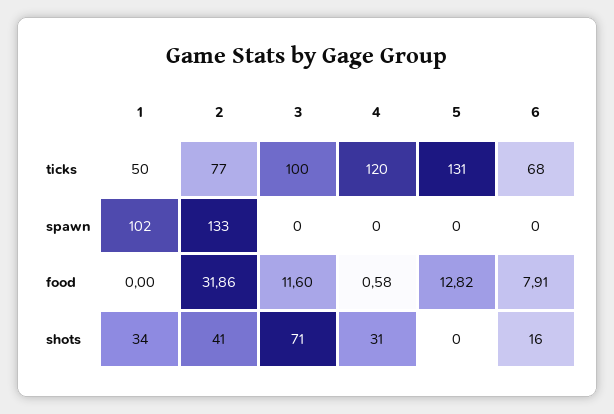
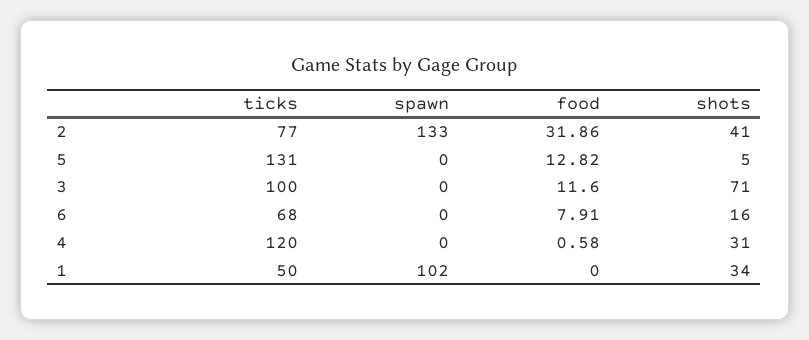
  {
    "1": {
      "ticks": 50,
      "spawn": 102,
      "food": 0,
      "shots": 34
    },
    "2": {
      "ticks": 77,
      "spawn": 133,
      "food": 31.86,
      "shots": 41
    },
    "3": {
      "ticks": 100,
      "spawn": 0,
      "food": 11.6,
      "shots": 71
    },
    "4": {
      "ticks": 120,
      "spawn": 0,
      "food": 0.58,
      "shots": 31
    },
    "5": {
      "ticks": 131,
      "spawn": 0,
      "food": 12.82,
-     "shots": 0
+     "shots": 5
    },
    "6": {
      "ticks": 68,
      "spawn": 0,
      "food": 7.91,
      "shots": 16
    }
  }

